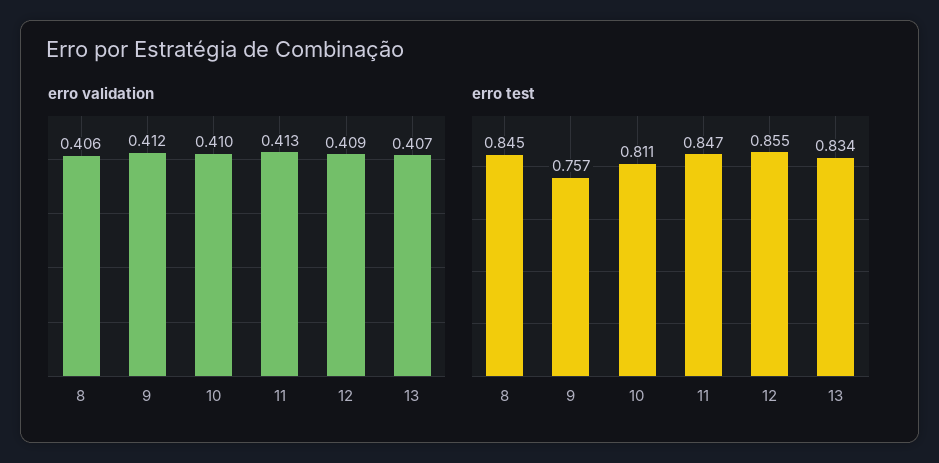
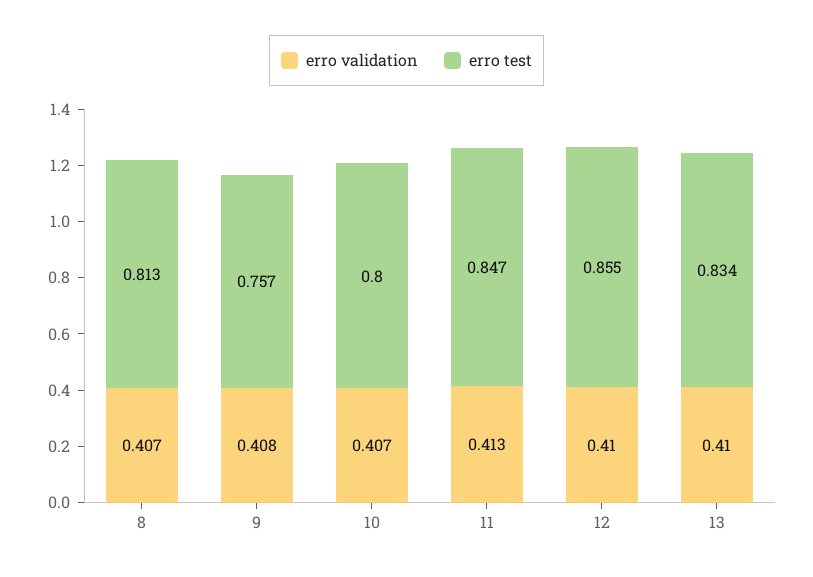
  {
    "erro validation": {
-     "8": 0.406,
+     "8": 0.407,
-     "9": 0.412,
+     "9": 0.408,
-     "10": 0.41,
+     "10": 0.407,
      "11": 0.413,
-     "12": 0.409,
+     "12": 0.41,
-     "13": 0.407
+     "13": 0.41
    },
    "erro test": {
-     "8": 0.845,
+     "8": 0.813,
      "9": 0.757,
-     "10": 0.811,
+     "10": 0.8,
      "11": 0.847,
      "12": 0.855,
      "13": 0.834
    }
  }

